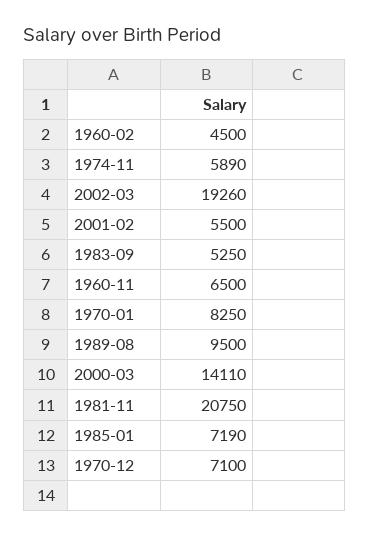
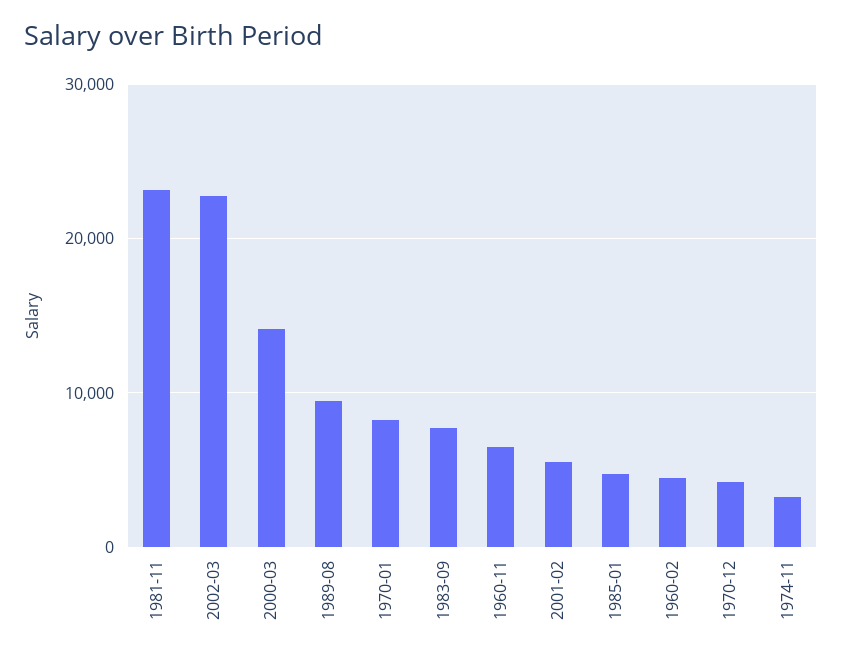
  {
    "1960-02": 4500,
-   "1974-11": 5890,
+   "1974-11": 3000,
-   "2002-03": 19260,
+   "2002-03": 23000,
    "2001-02": 5500,
-   "1983-09": 5250,
+   "1983-09": 8000,
    "1960-11": 6500,
    "1970-01": 8250,
    "1989-08": 9500,
    "2000-03": 14110,
-   "1981-11": 20750,
+   "1981-11": 23000,
-   "1985-01": 7190,
+   "1985-01": 5000,
-   "1970-12": 7100
+   "1970-12": 4000
  }

